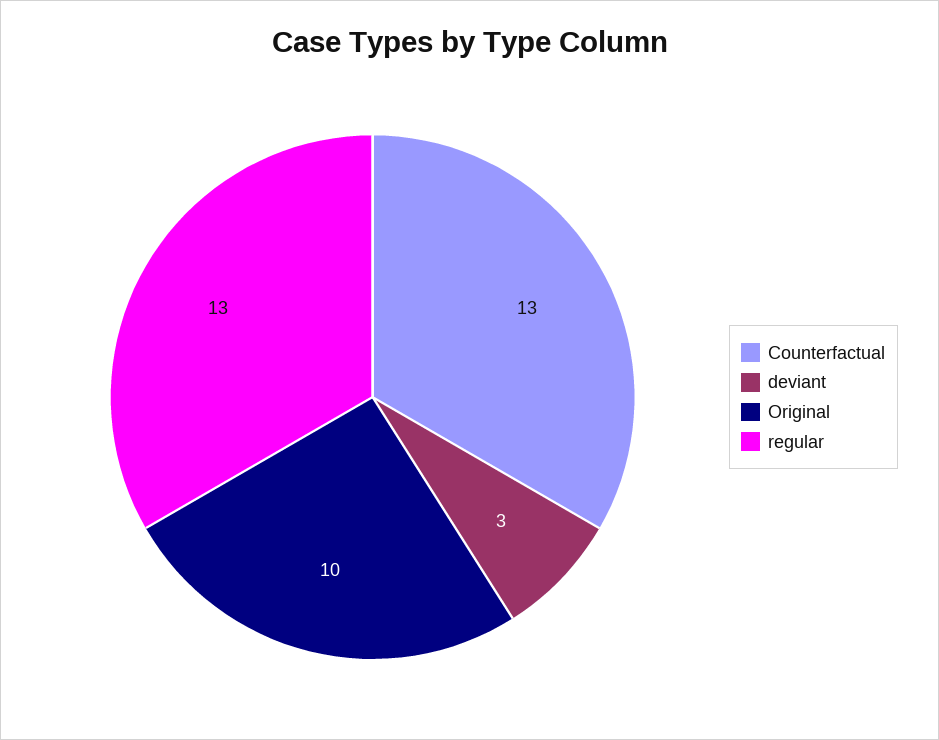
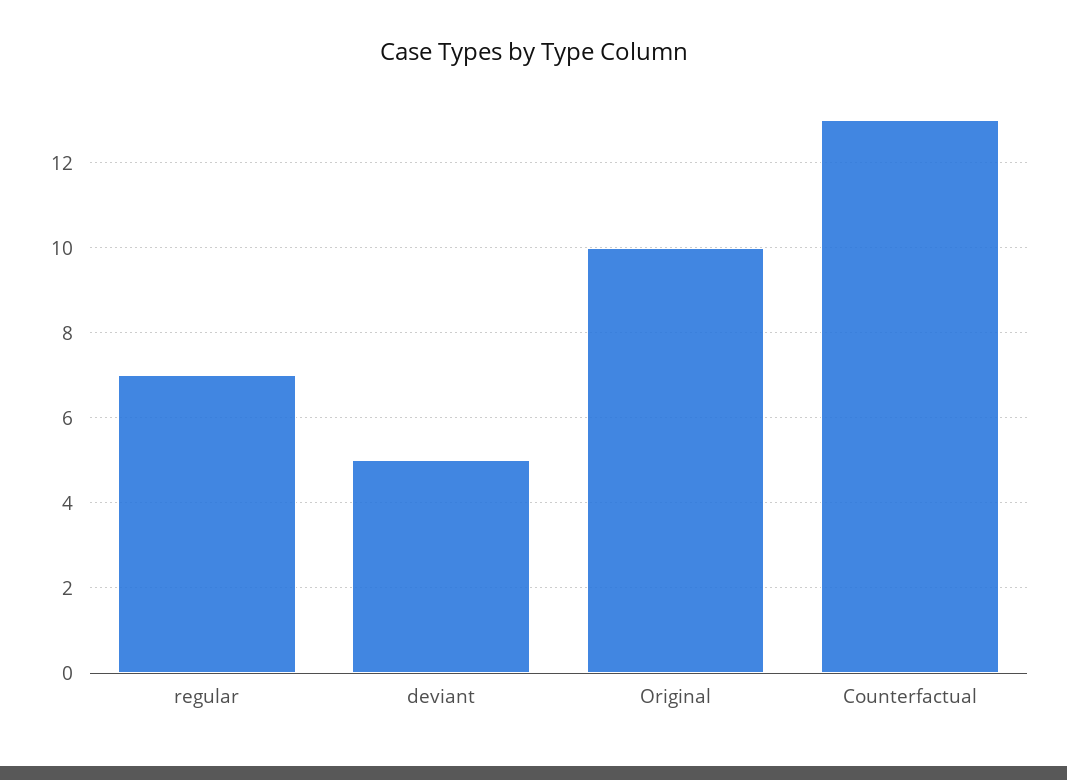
  {
    "Counterfactual": 13,
-   "deviant": 3,
+   "deviant": 5,
    "Original": 10,
-   "regular": 13
+   "regular": 7
  }

